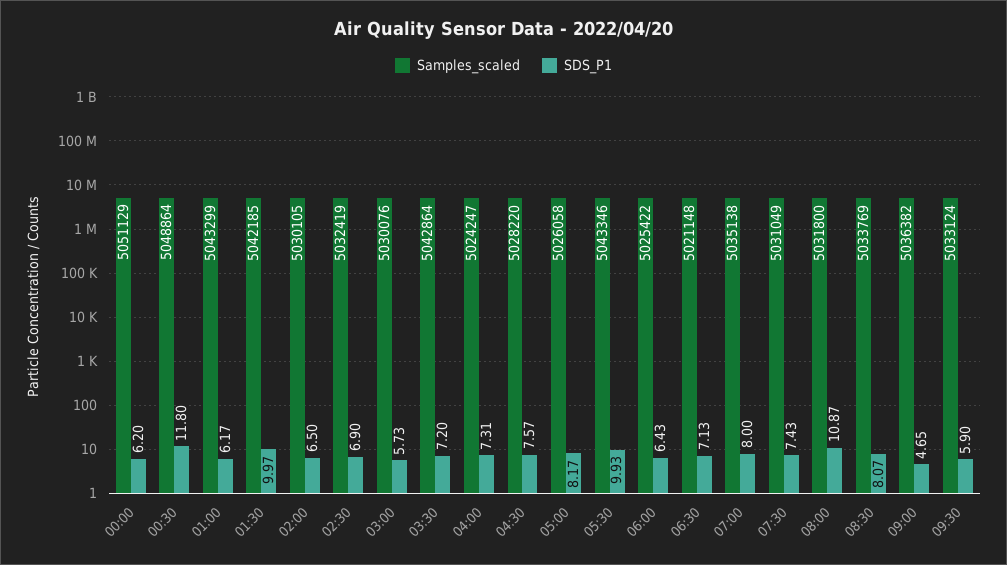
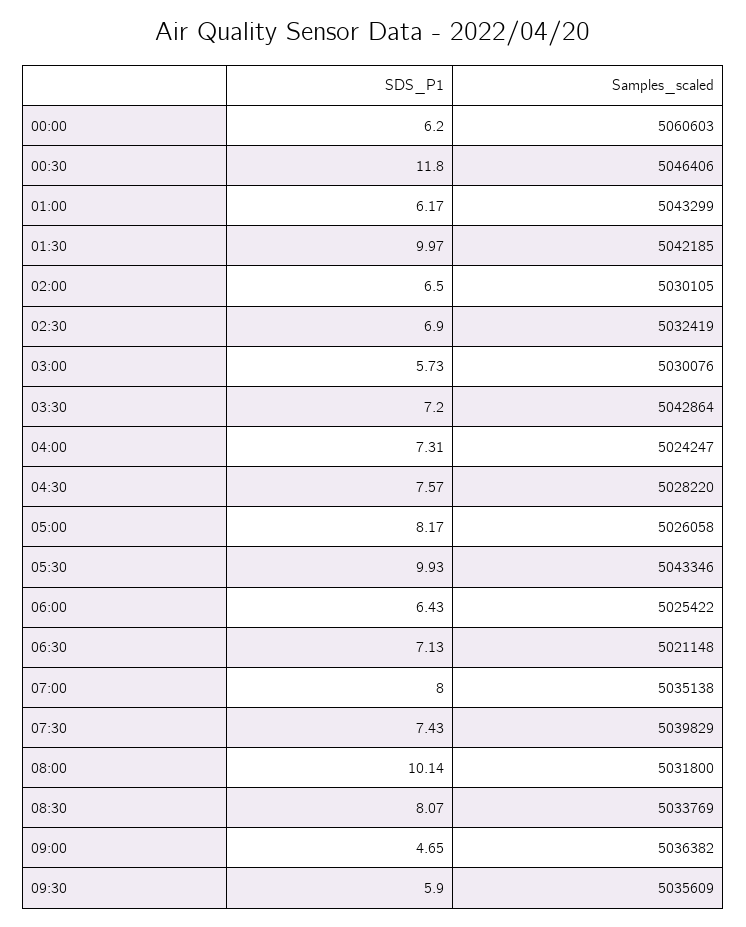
  {
    "Samples_scaled": {
-     "00:00": 5051129,
+     "00:00": 5060603,
-     "00:30": 5048864,
+     "00:30": 5046406,
      "01:00": 5043299,
      "01:30": 5042185,
      "02:00": 5030105,
      "02:30": 5032419,
      "03:00": 5030076,
      "03:30": 5042864,
      "04:00": 5024247,
      "04:30": 5028220,
      "05:00": 5026058,
      "05:30": 5043346,
      "06:00": 5025422,
      "06:30": 5021148,
      "07:00": 5035138,
-     "07:30": 5031049,
+     "07:30": 5039829,
      "08:00": 5031800,
      "08:30": 5033769,
      "09:00": 5036382,
-     "09:30": 5033124
+     "09:30": 5035609
    },
    "SDS_P1": {
      "00:00": 6.2,
      "00:30": 11.8,
      "01:00": 6.17,
      "01:30": 9.97,
      "02:00": 6.5,
      "02:30": 6.9,
      "03:00": 5.73,
      "03:30": 7.2,
      "04:00": 7.31,
      "04:30": 7.57,
      "05:00": 8.17,
      "05:30": 9.93,
      "06:00": 6.43,
      "06:30": 7.13,
      "07:00": 8,
      "07:30": 7.43,
-     "08:00": 10.87,
+     "08:00": 10.14,
      "08:30": 8.07,
      "09:00": 4.65,
      "09:30": 5.9
    }
  }

